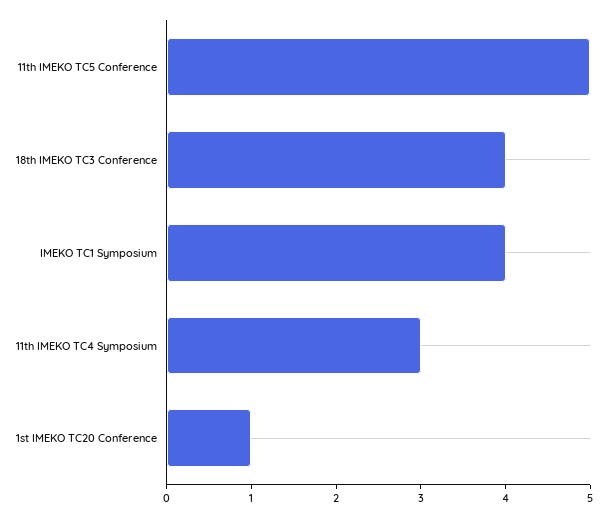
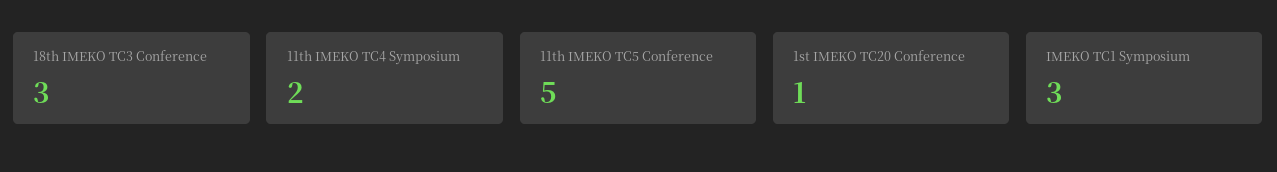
  {
    "11th IMEKO TC5 Conference": 5,
-   "18th IMEKO TC3 Conference": 4,
+   "18th IMEKO TC3 Conference": 3,
-   "IMEKO TC1 Symposium": 4,
+   "IMEKO TC1 Symposium": 3,
-   "11th IMEKO TC4 Symposium": 3,
+   "11th IMEKO TC4 Symposium": 2,
    "1st IMEKO TC20 Conference": 1
  }

